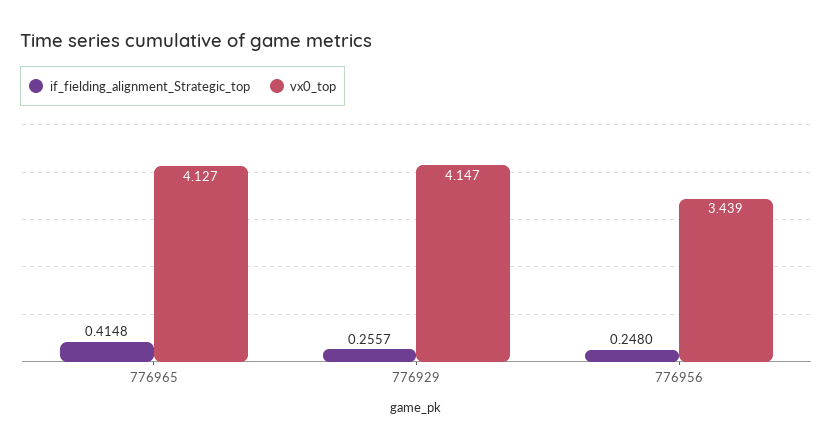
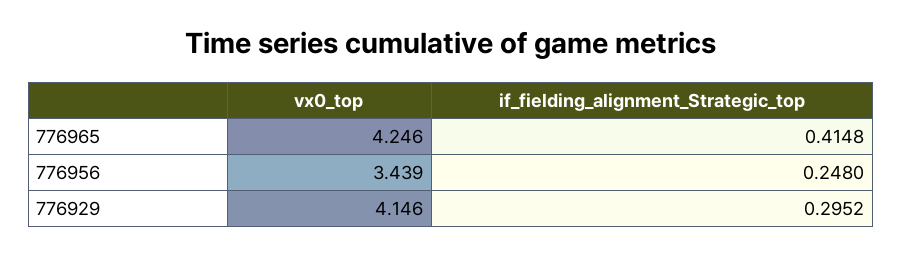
  {
    "if_fielding_alignment_Strategic_top": {
      "776965": 0.4148,
-     "776929": 0.2557,
+     "776929": 0.2952,
      "776956": 0.248
    },
    "vx0_top": {
-     "776965": 4.127,
+     "776965": 4.246,
-     "776929": 4.147,
+     "776929": 4.146,
      "776956": 3.439
    }
  }

